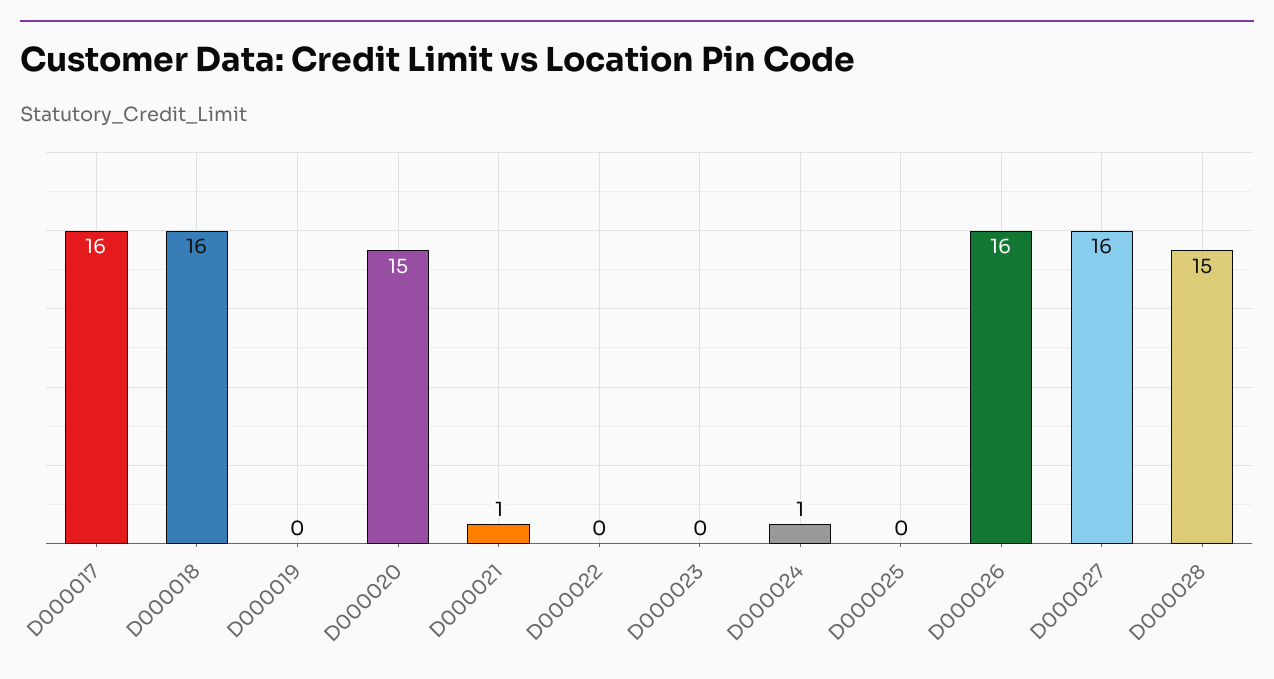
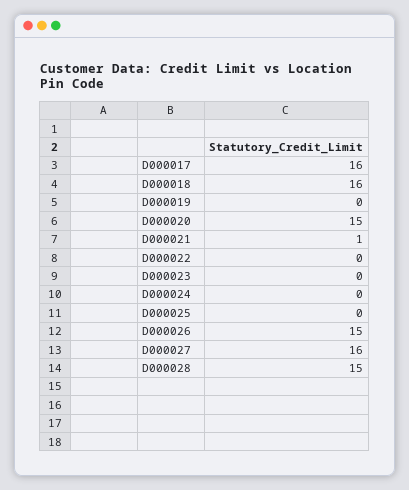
  {
    "D000017": 16,
    "D000018": 16,
    "D000019": 0,
    "D000020": 15,
    "D000021": 1,
    "D000022": 0,
    "D000023": 0,
-   "D000024": 1,
+   "D000024": 0,
    "D000025": 0,
-   "D000026": 16,
+   "D000026": 15,
    "D000027": 16,
    "D000028": 15
  }

